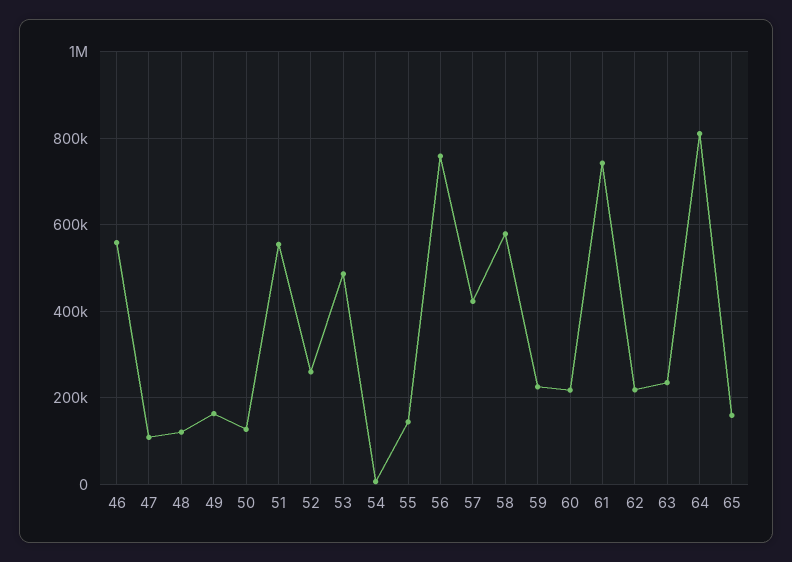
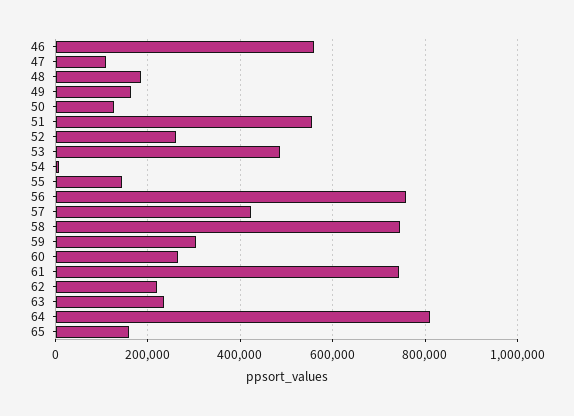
  {
    "46": 560000,
    "47": 100000,
-   "48": 120000,
+   "48": 180000,
    "49": 160000,
    "50": 120000,
    "51": 560000,
    "52": 260000,
    "53": 480000,
    "54": 0,
    "55": 140000,
    "56": 760000,
    "57": 420000,
-   "58": 580000,
+   "58": 740000,
-   "59": 220000,
+   "59": 300000,
-   "60": 220000,
+   "60": 260000,
    "61": 740000,
    "62": 220000,
    "63": 240000,
    "64": 820000,
    "65": 160000
  }

